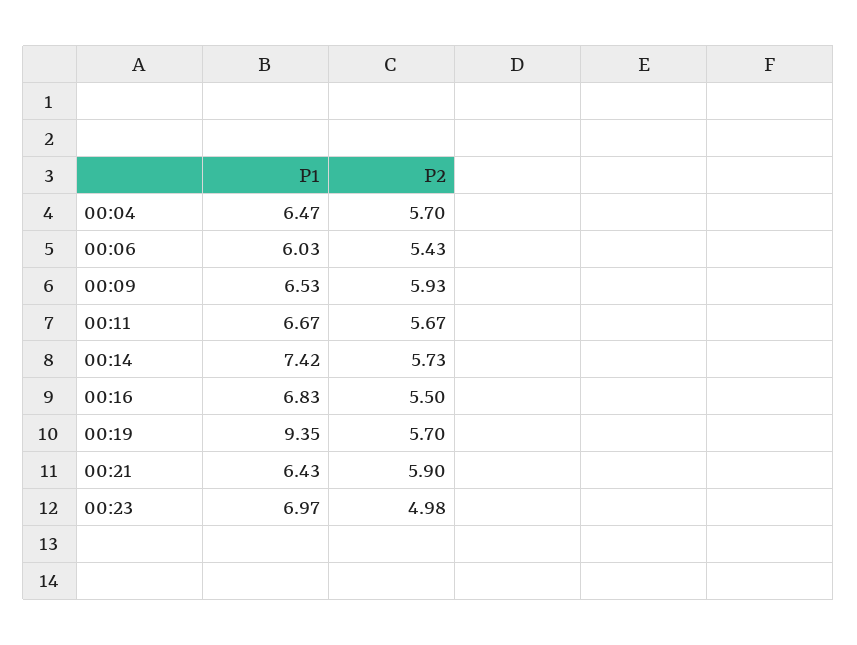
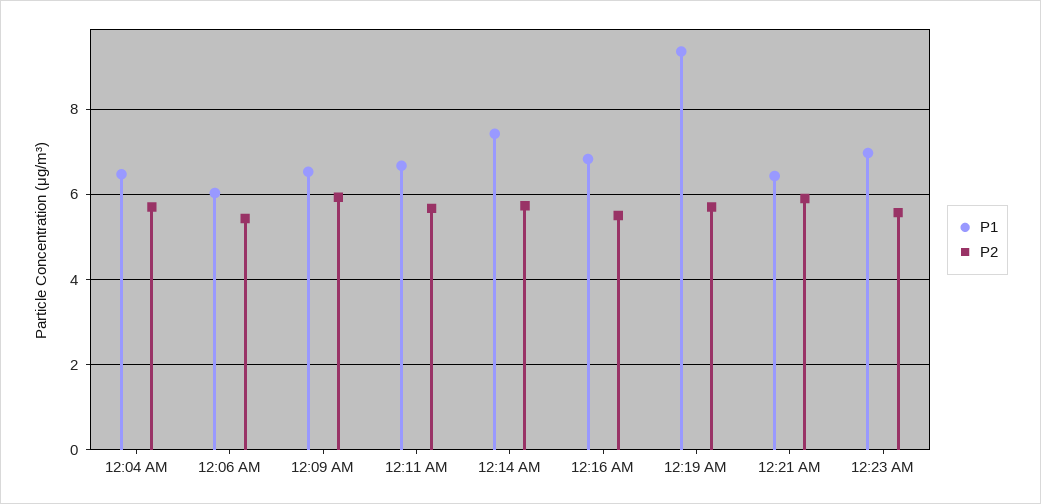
  {
    "P1": {
      "00:04": 6.47,
      "00:06": 6.03,
      "00:09": 6.53,
      "00:11": 6.67,
      "00:14": 7.42,
      "00:16": 6.83,
      "00:19": 9.35,
      "00:21": 6.43,
      "00:23": 6.97
    },
    "P2": {
      "00:04": 5.7,
      "00:06": 5.43,
      "00:09": 5.93,
      "00:11": 5.67,
      "00:14": 5.73,
      "00:16": 5.5,
      "00:19": 5.7,
      "00:21": 5.9,
-     "00:23": 4.98
+     "00:23": 5.6
    }
  }

